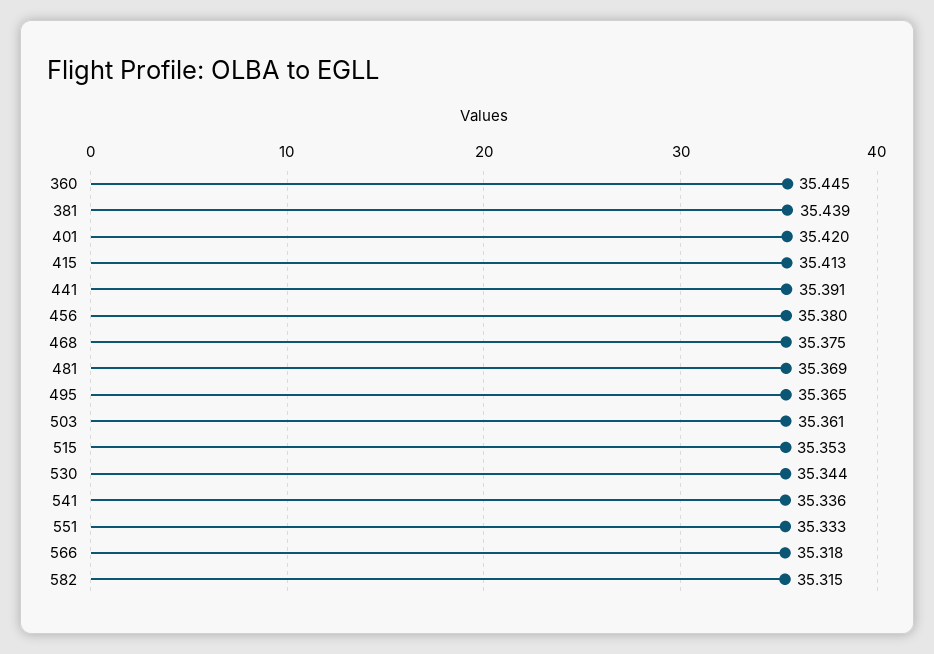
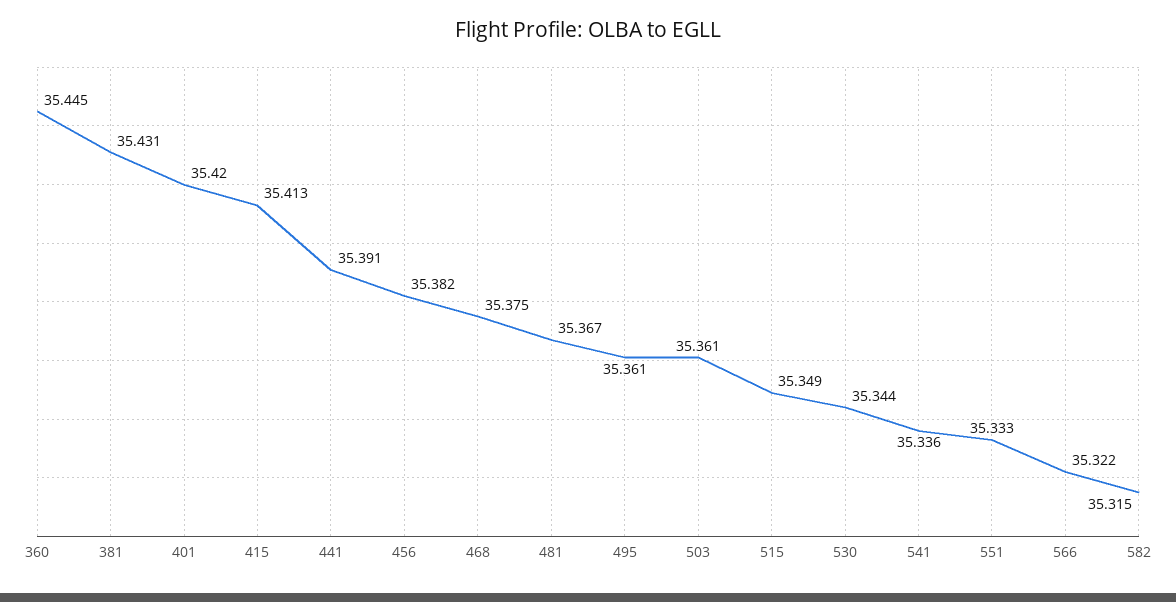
  {
    "360": 35.445,
-   "381": 35.439,
+   "381": 35.431,
    "401": 35.42,
    "415": 35.413,
    "441": 35.391,
-   "456": 35.38,
+   "456": 35.382,
    "468": 35.375,
-   "481": 35.369,
+   "481": 35.367,
-   "495": 35.365,
+   "495": 35.361,
    "503": 35.361,
-   "515": 35.353,
+   "515": 35.349,
    "530": 35.344,
    "541": 35.336,
    "551": 35.333,
-   "566": 35.318,
+   "566": 35.322,
    "582": 35.315
  }

